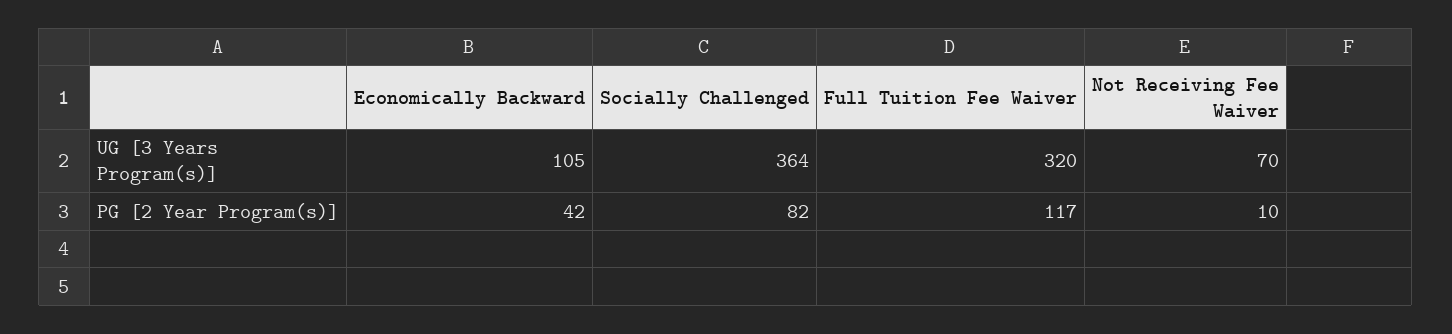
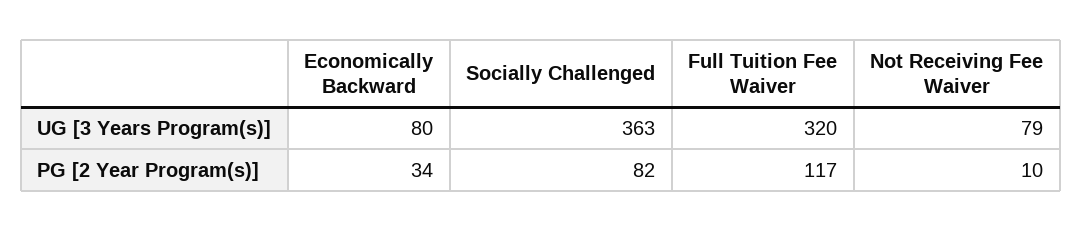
  {
    "Economically Backward": {
-     "UG [3 Years Program(s)]": 105,
+     "UG [3 Years Program(s)]": 80,
-     "PG [2 Year Program(s)]": 42
+     "PG [2 Year Program(s)]": 34
    },
    "Socially Challenged": {
-     "UG [3 Years Program(s)]": 364,
+     "UG [3 Years Program(s)]": 363,
      "PG [2 Year Program(s)]": 82
    },
    "Full Tuition Fee Waiver": {
      "UG [3 Years Program(s)]": 320,
      "PG [2 Year Program(s)]": 117
    },
    "Not Receiving Fee Waiver": {
-     "UG [3 Years Program(s)]": 70,
+     "UG [3 Years Program(s)]": 79,
      "PG [2 Year Program(s)]": 10
    }
  }

